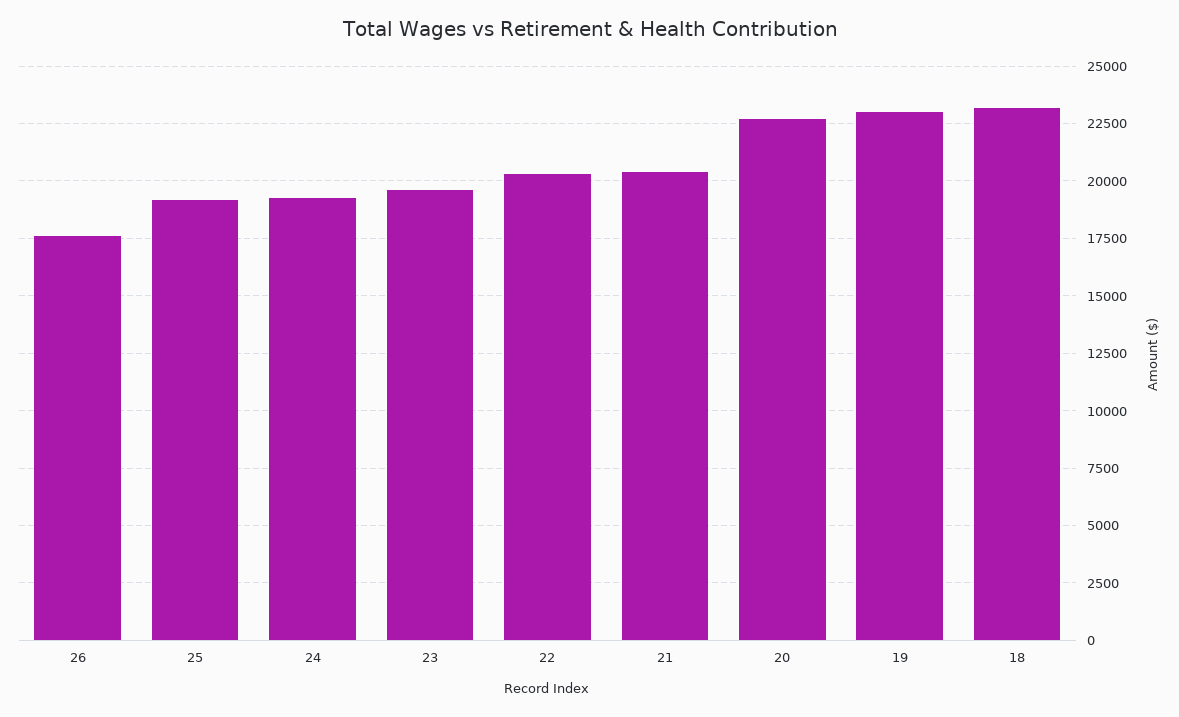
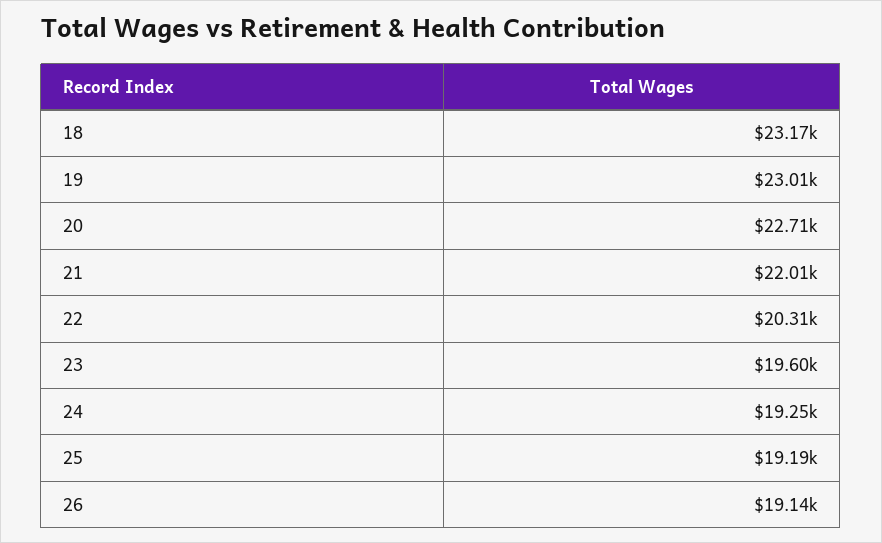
  {
-   "26": 17500,
+   "26": 19140,
    "25": 19190,
    "24": 19250,
    "23": 19600,
    "22": 20310,
-   "21": 20500,
+   "21": 22010,
    "20": 22710,
    "19": 23010,
    "18": 23170
  }

